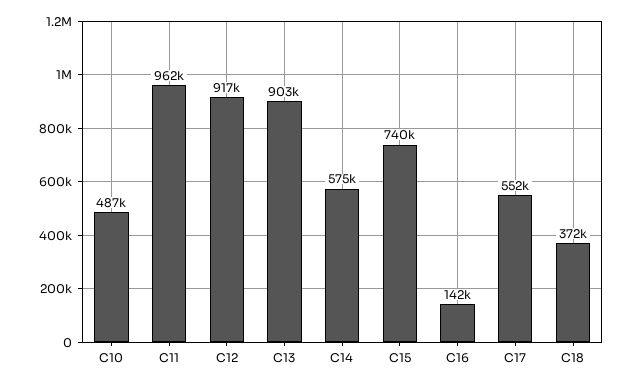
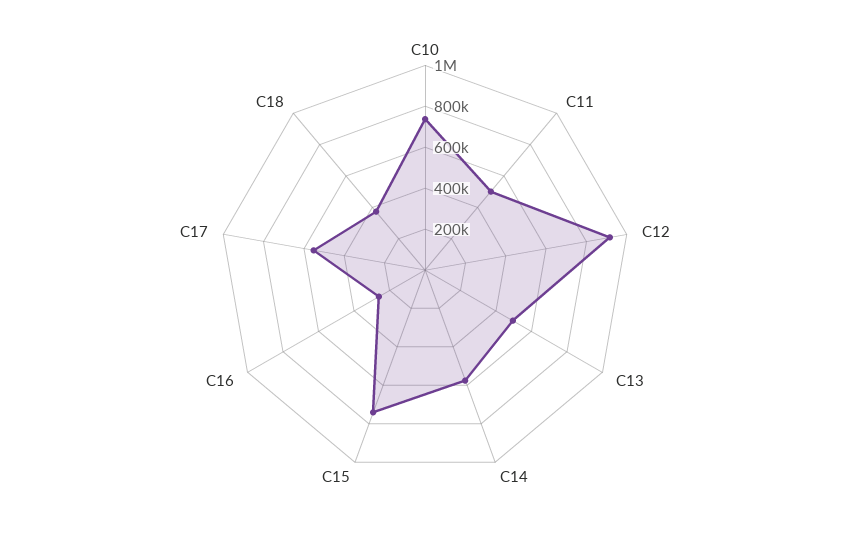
  {
-   "C10": 487000,
+   "C10": 750000,
-   "C11": 962000,
+   "C11": 500000,
    "C12": 917000,
-   "C13": 903000,
+   "C13": 500000,
    "C14": 575000,
    "C15": 740000,
-   "C16": 142000,
+   "C16": 250000,
    "C17": 552000,
    "C18": 372000
  }

